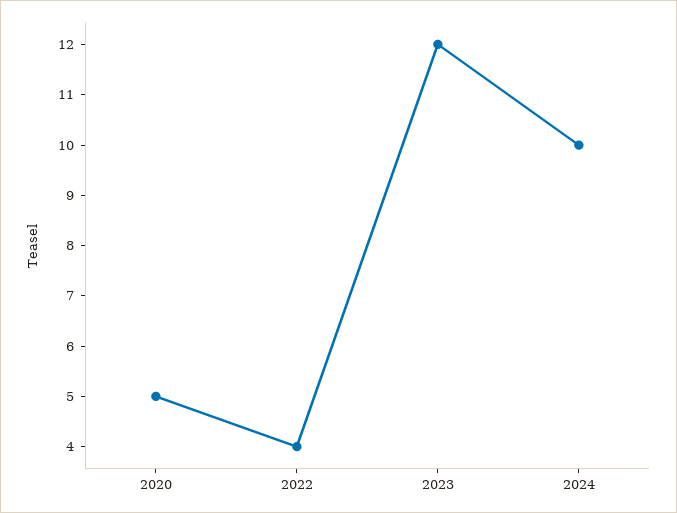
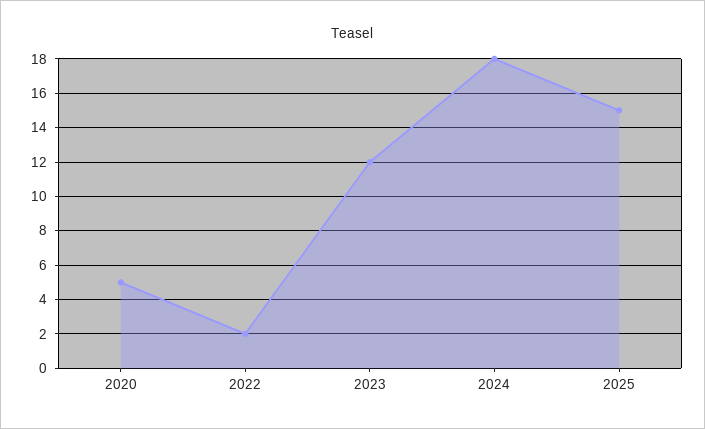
  {
    "2020": 5,
-   "2022": 4,
+   "2022": 2,
    "2023": 12,
-   "2024": 10
+   "2024": 18,
+   "2025": 15
  }

